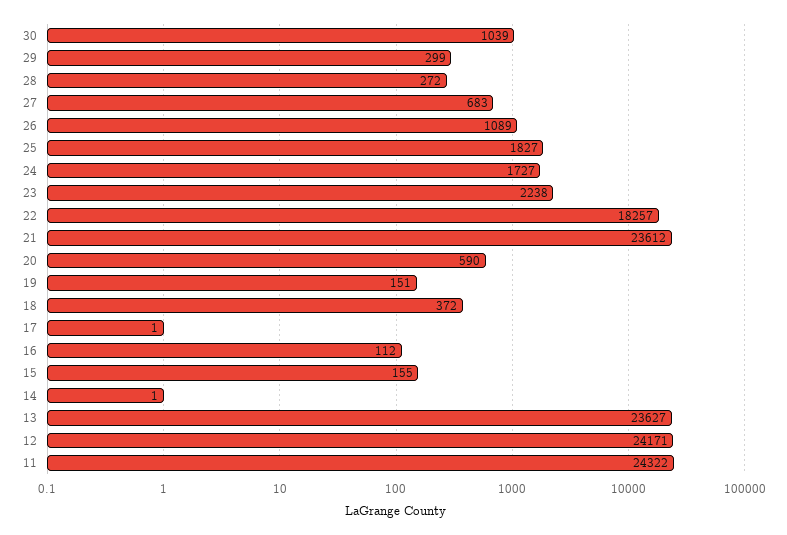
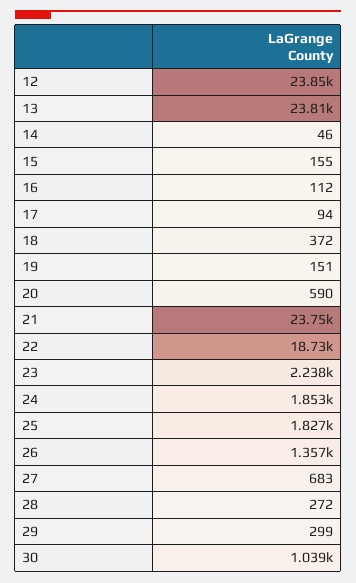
  {
    "30": 1039,
    "29": 299,
    "28": 272,
    "27": 683,
-   "26": 1089,
+   "26": 1357,
    "25": 1827,
-   "24": 1727,
+   "24": 1853,
    "23": 2238,
-   "22": 18257,
+   "22": 18730,
-   "21": 23612,
+   "21": 23750,
    "20": 590,
    "19": 151,
    "18": 372,
-   "17": 1,
+   "17": 94,
    "16": 112,
    "15": 155,
-   "14": 1,
+   "14": 46,
-   "13": 23627,
+   "13": 23810,
-   "12": 24171,
+   "12": 23850
-   "11": 24322
  }

